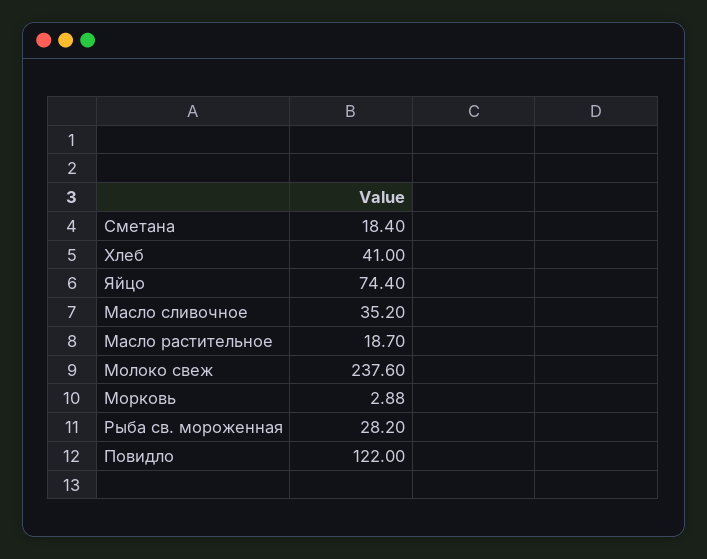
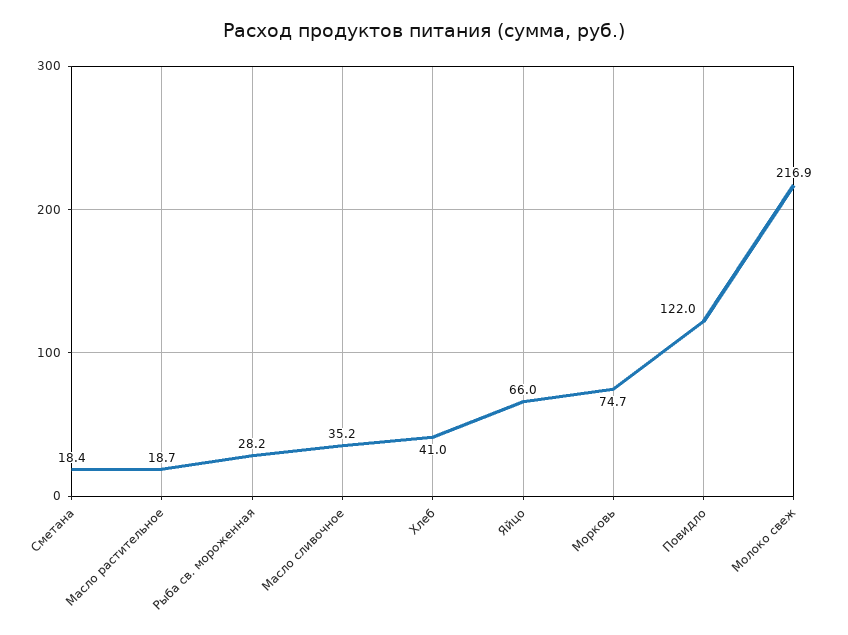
  {
    "Сметана": 18.4,
    "Хлеб": 41,
-   "Яйцо": 74.4,
+   "Яйцо": 66,
    "Масло сливочное": 35.2,
    "Масло растительное": 18.7,
-   "Молоко свеж": 237.6,
+   "Молоко свеж": 216.9,
-   "Морковь": 2.88,
+   "Морковь": 74.7,
    "Рыба св. мороженная": 28.2,
    "Повидло": 122
  }

